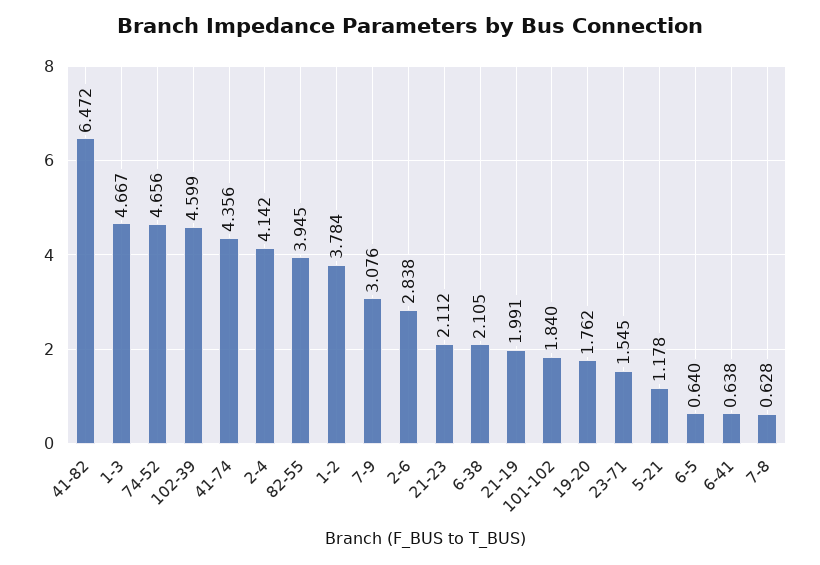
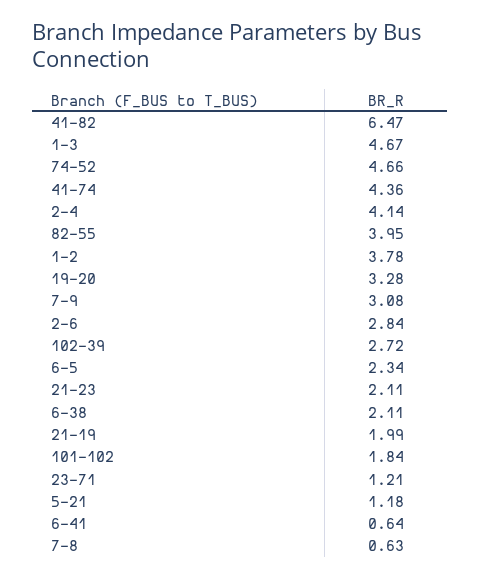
  {
    "41-82": 6.472,
    "1-3": 4.667,
    "74-52": 4.656,
-   "102-39": 4.599,
+   "102-39": 2.72,
    "41-74": 4.356,
    "2-4": 4.142,
    "82-55": 3.945,
    "1-2": 3.784,
    "7-9": 3.076,
    "2-6": 2.838,
    "21-23": 2.112,
    "6-38": 2.105,
    "21-19": 1.991,
    "101-102": 1.84,
-   "19-20": 1.762,
+   "19-20": 3.28,
-   "23-71": 1.545,
+   "23-71": 1.21,
    "5-21": 1.178,
-   "6-5": 0.64,
+   "6-5": 2.34,
    "6-41": 0.638,
    "7-8": 0.628
  }

